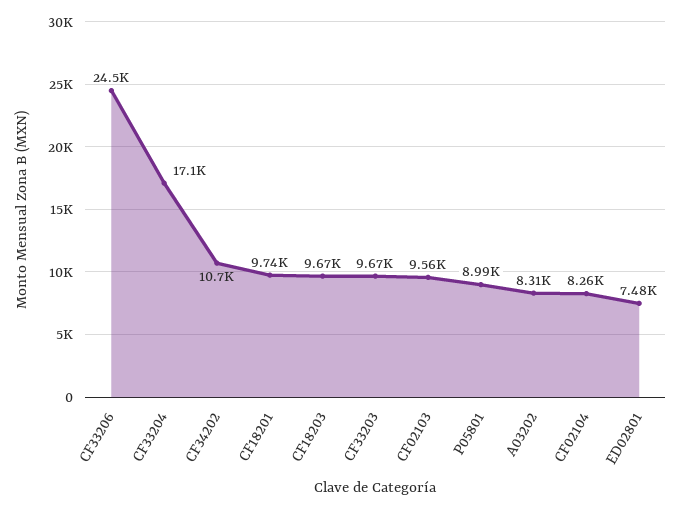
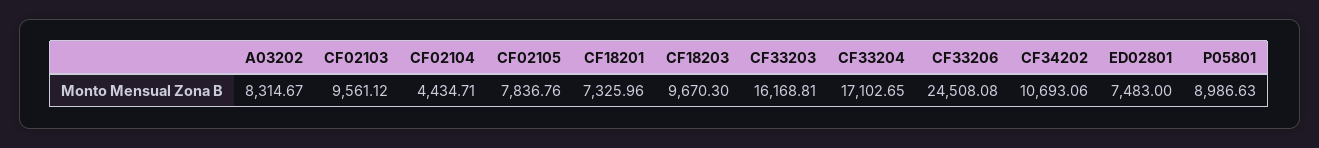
  {
    "CF33206": 24508.08,
    "CF33204": 17102.65,
    "CF34202": 10693.06,
-   "CF18201": 9740,
+   "CF18201": 7325.96,
    "CF18203": 9670.3,
-   "CF33203": 9670,
+   "CF33203": 16168.81,
    "CF02103": 9561.12,
    "P05801": 8986.63,
    "A03202": 8314.67,
-   "CF02104": 8260,
+   "CF02104": 4434.71,
-   "ED02801": 7483
+   "ED02801": 7483,
+   "CF02105": 7836.76
  }

